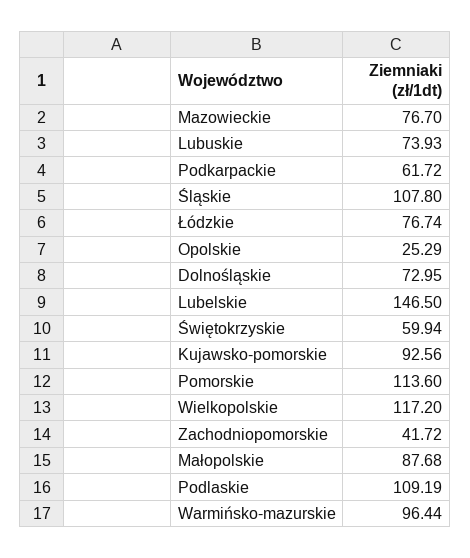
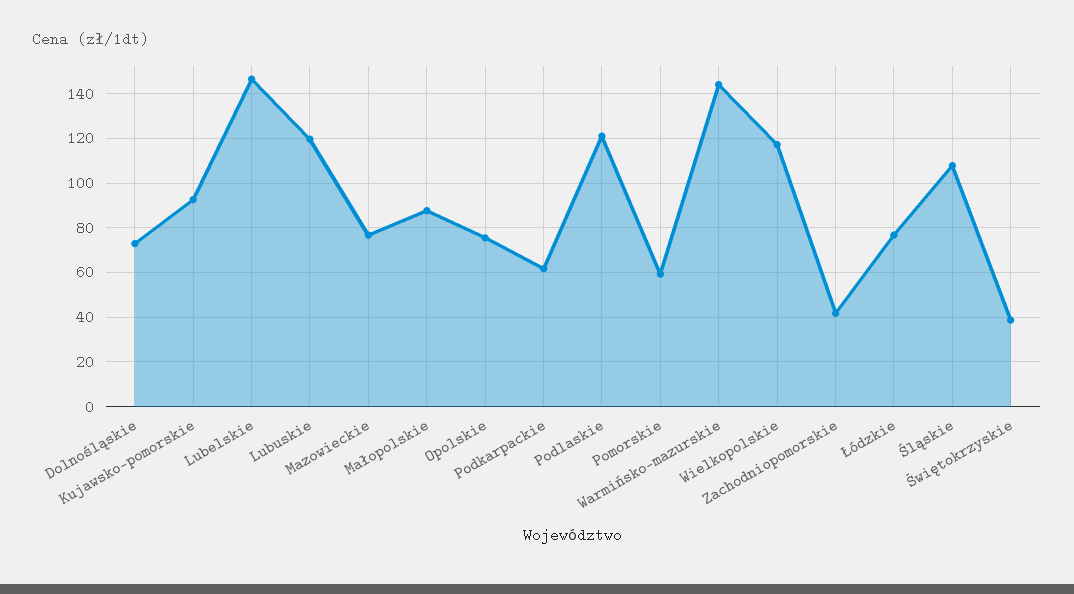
  {
    "Mazowieckie": 76.7,
-   "Lubuskie": 73.93,
+   "Lubuskie": 120,
    "Podkarpackie": 61.72,
    "Śląskie": 107.8,
    "Łódzkie": 76.74,
-   "Opolskie": 25.29,
+   "Opolskie": 75,
    "Dolnośląskie": 72.95,
    "Lubelskie": 146.5,
-   "Świętokrzyskie": 59.94,
+   "Świętokrzyskie": 40,
    "Kujawsko-pomorskie": 92.56,
-   "Pomorskie": 113.6,
+   "Pomorskie": 60,
    "Wielkopolskie": 117.2,
    "Zachodniopomorskie": 41.72,
    "Małopolskie": 87.68,
-   "Podlaskie": 109.19,
+   "Podlaskie": 120,
-   "Warmińsko-mazurskie": 96.44
+   "Warmińsko-mazurskie": 145
  }

